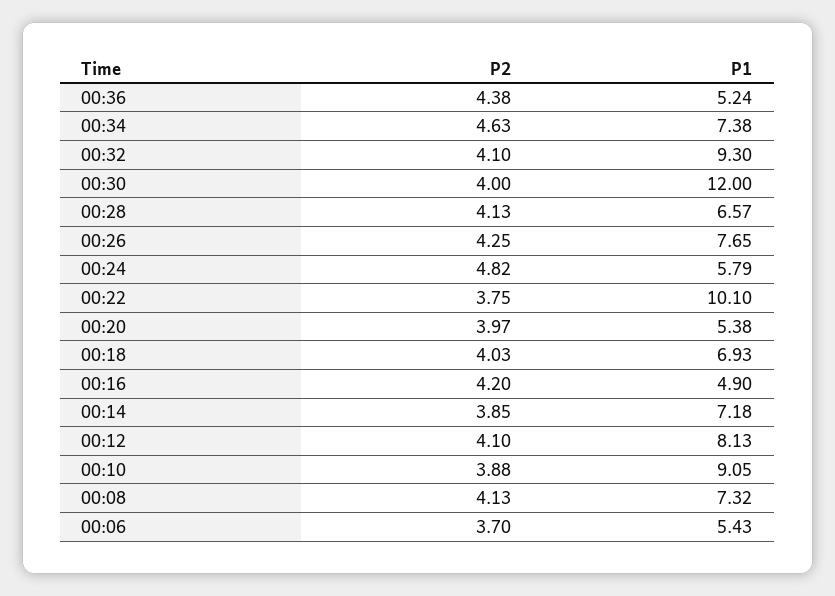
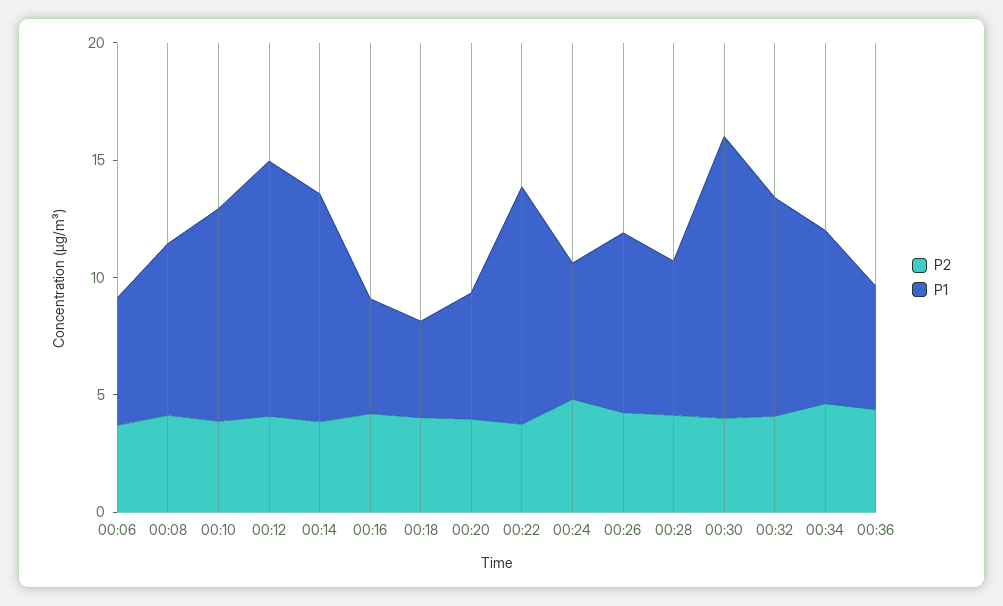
  {
    "P2": {
      "00:36": 4.38,
      "00:34": 4.63,
      "00:32": 4.1,
      "00:30": 4,
      "00:28": 4.13,
      "00:26": 4.25,
      "00:24": 4.82,
      "00:22": 3.75,
      "00:20": 3.97,
      "00:18": 4.03,
      "00:16": 4.2,
      "00:14": 3.85,
      "00:12": 4.1,
      "00:10": 3.88,
      "00:08": 4.13,
      "00:06": 3.7
    },
    "P1": {
      "00:36": 5.24,
      "00:34": 7.38,
      "00:32": 9.3,
      "00:30": 12,
      "00:28": 6.57,
      "00:26": 7.65,
      "00:24": 5.79,
      "00:22": 10.1,
      "00:20": 5.38,
-     "00:18": 6.93,
+     "00:18": 4,
      "00:16": 4.9,
-     "00:14": 7.18,
+     "00:14": 10,
-     "00:12": 8.13,
+     "00:12": 11,
      "00:10": 9.05,
      "00:08": 7.32,
      "00:06": 5.43
    }
  }

